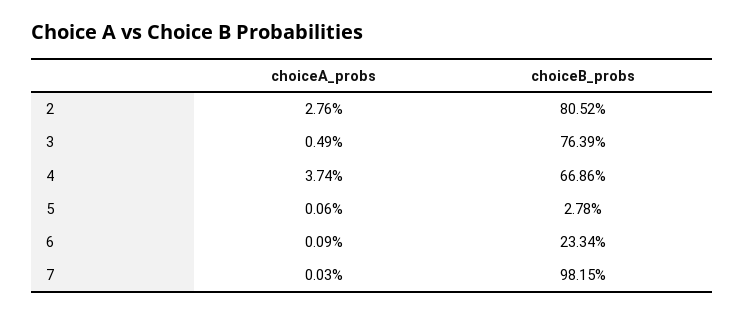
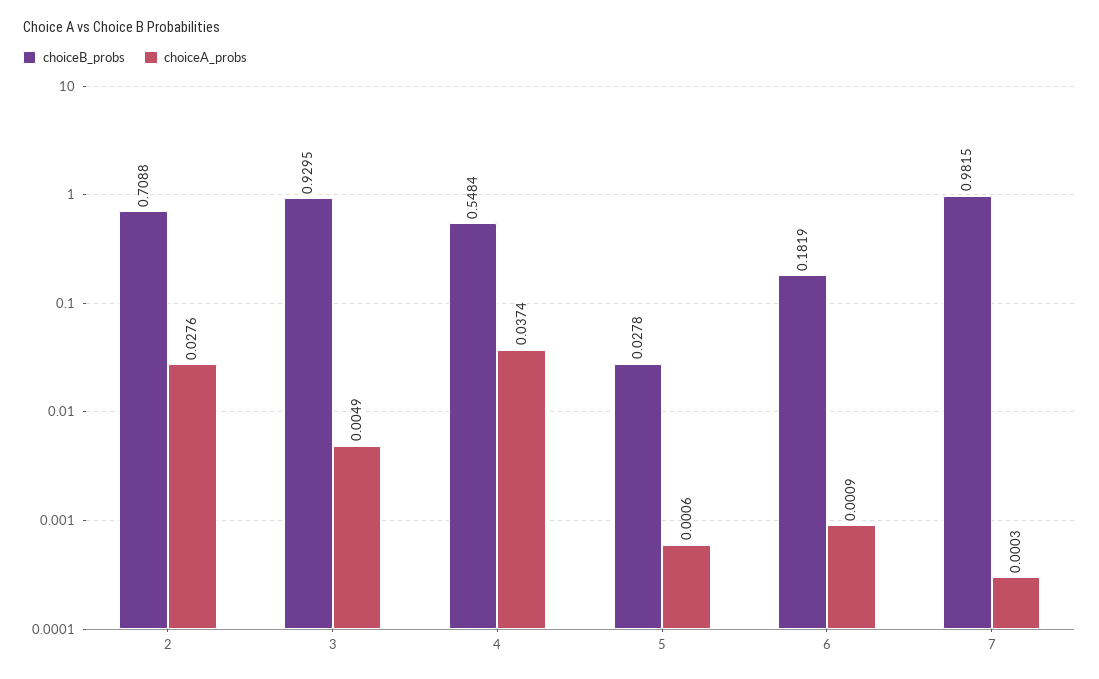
  {
    "choiceA_probs": {
      "2": 0.0276,
      "3": 0.0049,
      "4": 0.0374,
      "5": 0.0006,
      "6": 0.0009,
      "7": 0.0003
    },
    "choiceB_probs": {
-     "2": 0.8052,
+     "2": 0.7088,
-     "3": 0.7639,
+     "3": 0.9295,
-     "4": 0.6686,
+     "4": 0.5484,
      "5": 0.0278,
-     "6": 0.2334,
+     "6": 0.1819,
      "7": 0.9815
    }
  }

